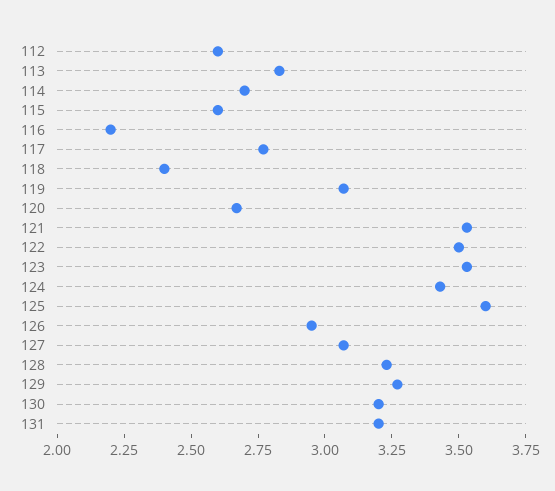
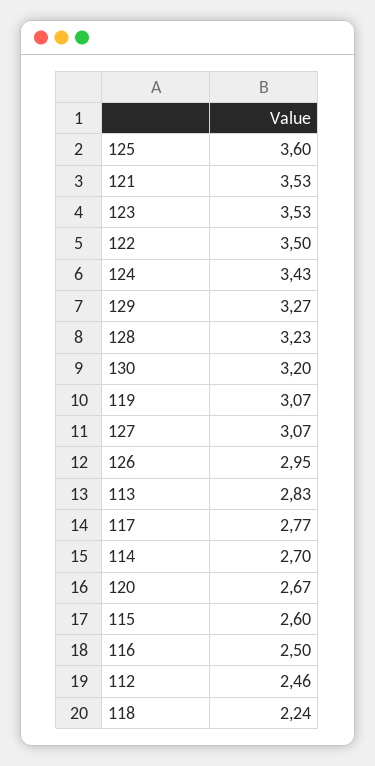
  {
-   "112": 2.6,
+   "112": 2.46,
    "113": 2.83,
    "114": 2.7,
    "115": 2.6,
-   "116": 2.2,
+   "116": 2.5,
    "117": 2.77,
-   "118": 2.4,
+   "118": 2.24,
    "119": 3.07,
    "120": 2.67,
    "121": 3.53,
    "122": 3.5,
    "123": 3.53,
    "124": 3.43,
    "125": 3.6,
    "126": 2.95,
    "127": 3.07,
    "128": 3.23,
    "129": 3.27,
-   "130": 3.2,
+   "130": 3.2
-   "131": 3.2
  }

